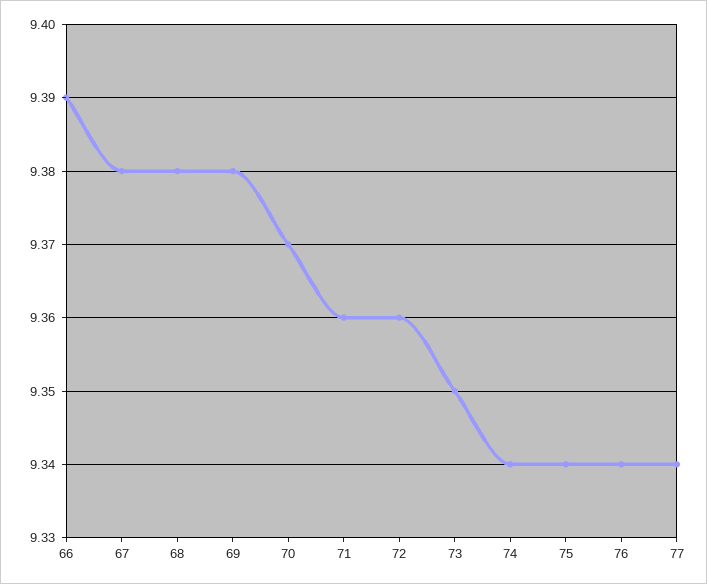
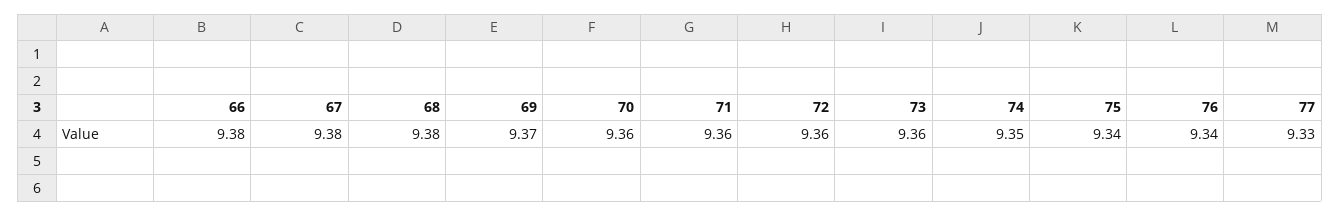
  {
-   "66": 9.39,
+   "66": 9.38,
    "67": 9.38,
    "68": 9.38,
-   "69": 9.38,
+   "69": 9.37,
-   "70": 9.37,
+   "70": 9.36,
    "71": 9.36,
    "72": 9.36,
-   "73": 9.35,
+   "73": 9.36,
-   "74": 9.34,
+   "74": 9.35,
    "75": 9.34,
    "76": 9.34,
-   "77": 9.34
+   "77": 9.33
  }

